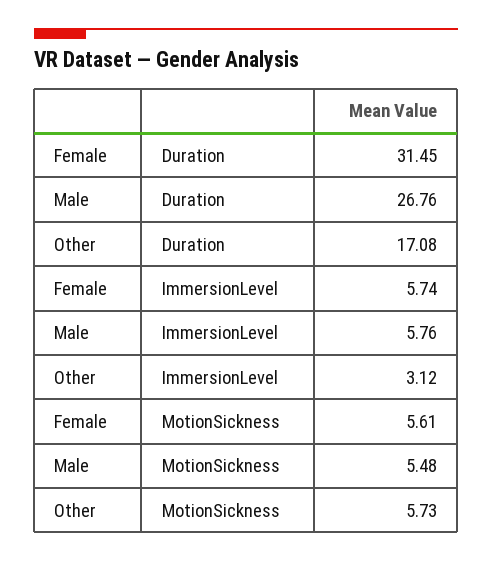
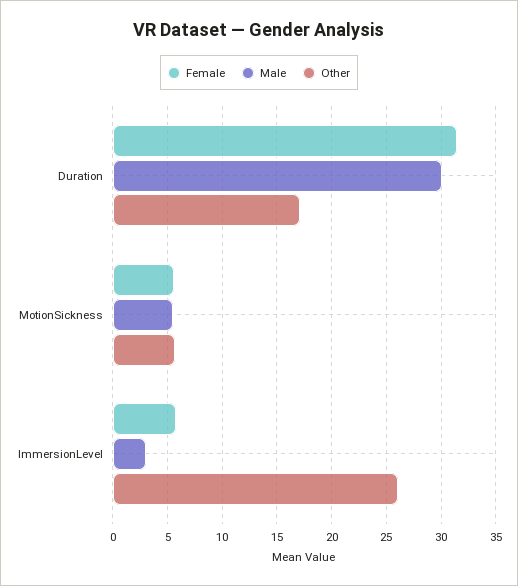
  {
    "Female": {
      "Duration": 31.45,
      "ImmersionLevel": 5.74,
      "MotionSickness": 5.61
    },
    "Male": {
-     "Duration": 26.76,
+     "Duration": 30,
-     "ImmersionLevel": 5.76,
+     "ImmersionLevel": 3,
      "MotionSickness": 5.48
    },
    "Other": {
      "Duration": 17.08,
-     "ImmersionLevel": 3.12,
+     "ImmersionLevel": 26,
      "MotionSickness": 5.73
    }
  }

